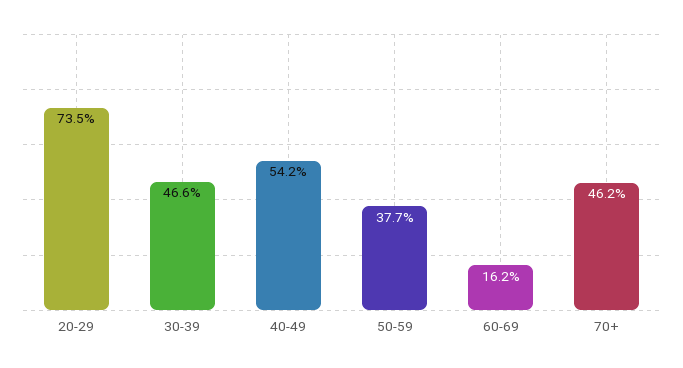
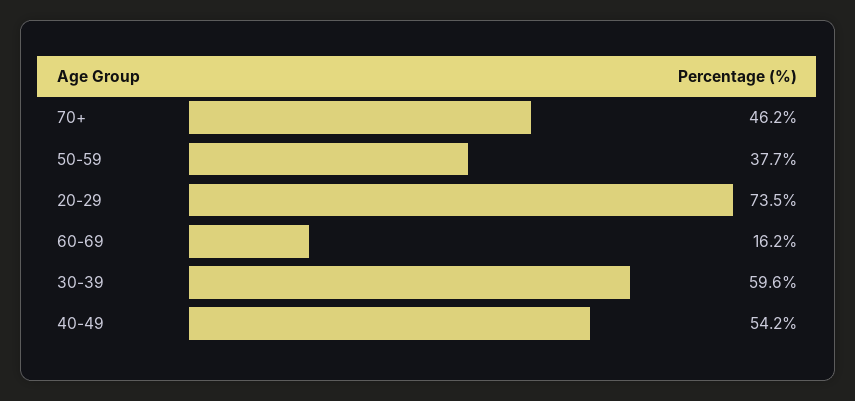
  {
    "20-29": 73.5,
-   "30-39": 46.6,
+   "30-39": 59.6,
    "40-49": 54.2,
    "50-59": 37.7,
    "60-69": 16.2,
    "70+": 46.2
  }

